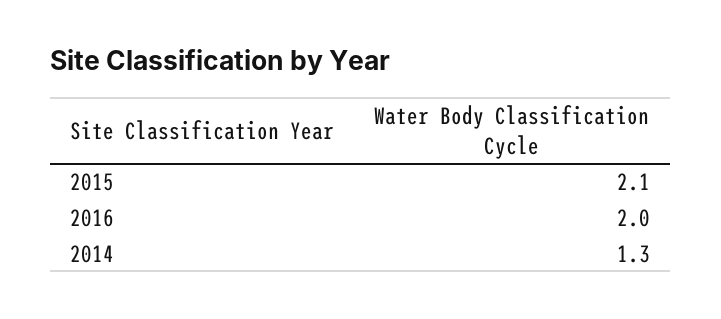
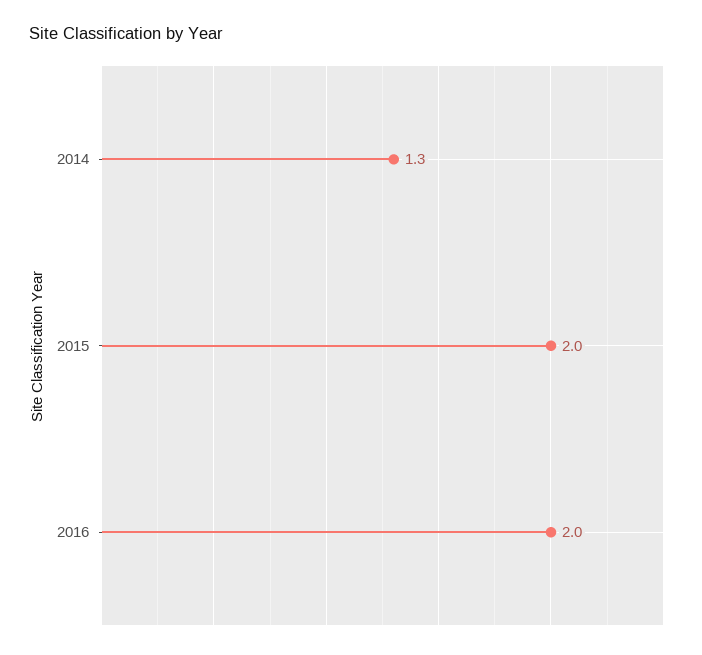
  {
-   "2015": 2.1,
+   "2015": 2,
    "2016": 2,
    "2014": 1.3
  }

